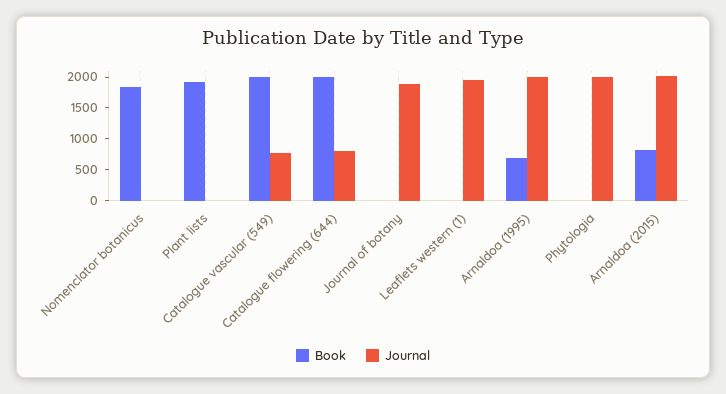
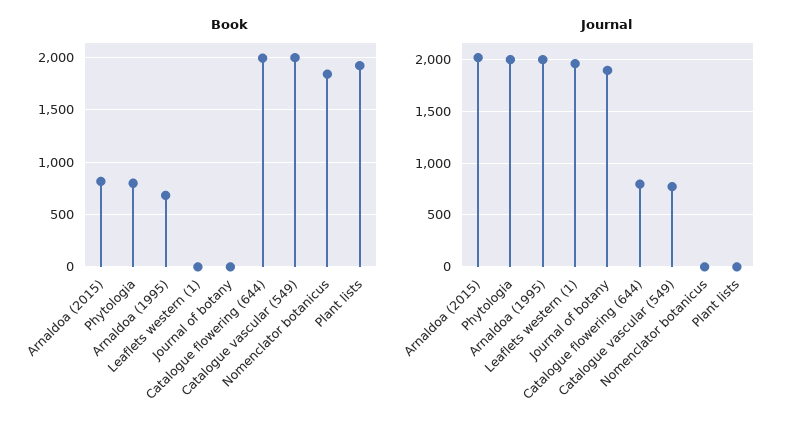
  {
    "Book": {
      "Nomenclator botanicus": 1800,
      "Plant lists": 1900,
      "Catalogue vascular (549)": 2000,
      "Catalogue flowering (644)": 2000,
      "Journal of botany": 0,
      "Leaflets western (1)": 0,
      "Arnaldoa (1995)": 700,
-     "Phytologia": 0,
+     "Phytologia": 800,
      "Arnaldoa (2015)": 800
    },
    "Journal": {
      "Nomenclator botanicus": 0,
      "Plant lists": 0,
      "Catalogue vascular (549)": 800,
      "Catalogue flowering (644)": 800,
      "Journal of botany": 1900,
      "Leaflets western (1)": 2000,
      "Arnaldoa (1995)": 2000,
      "Phytologia": 2000,
      "Arnaldoa (2015)": 2000
    }
  }

